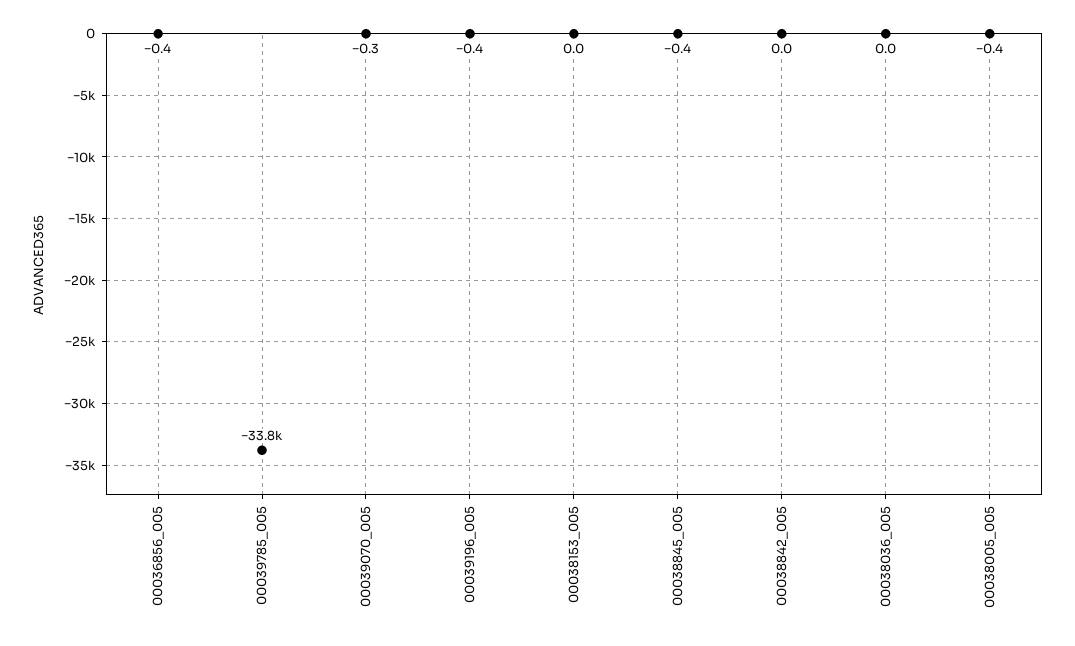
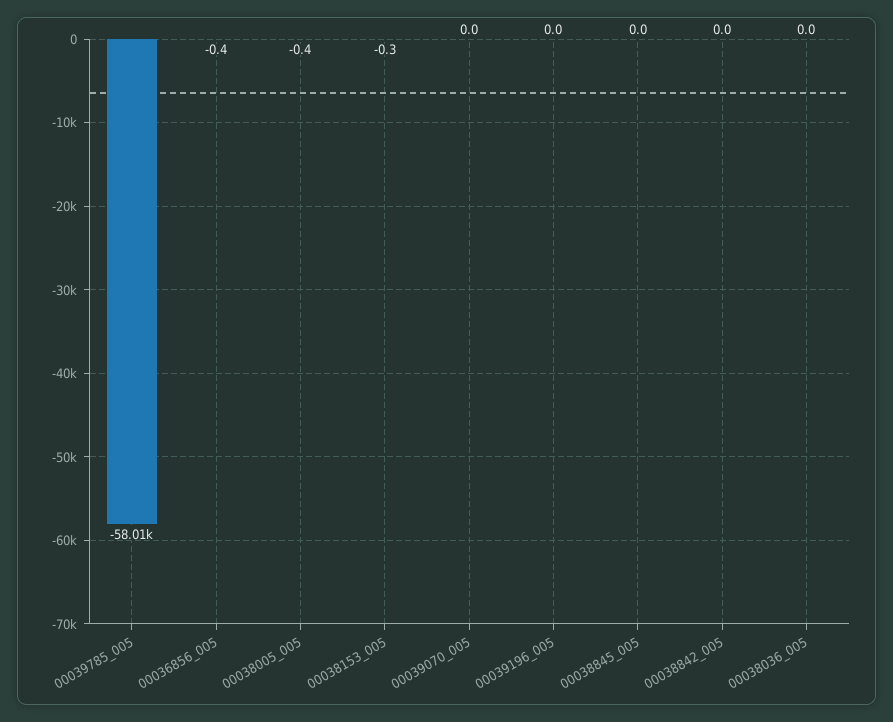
  {
    "00036856_005": -0.4,
-   "00039785_005": -33800,
+   "00039785_005": -58010,
-   "00039070_005": -0.3,
+   "00039070_005": 0,
-   "00039196_005": -0.4,
+   "00039196_005": 0,
-   "00038153_005": 0,
+   "00038153_005": -0.3,
-   "00038845_005": -0.4,
+   "00038845_005": 0,
    "00038842_005": 0,
    "00038036_005": 0,
    "00038005_005": -0.4
  }

